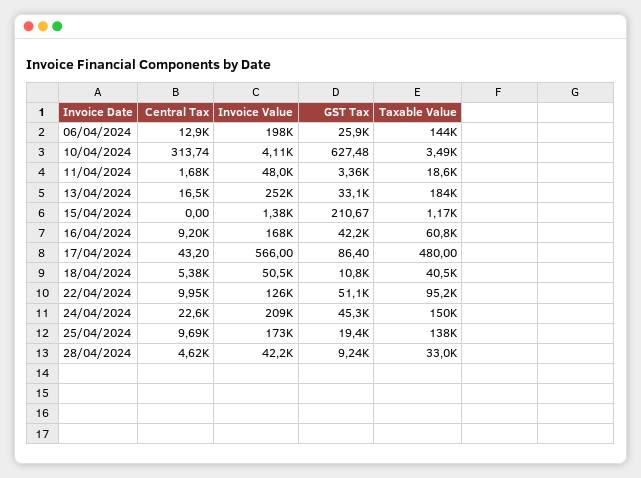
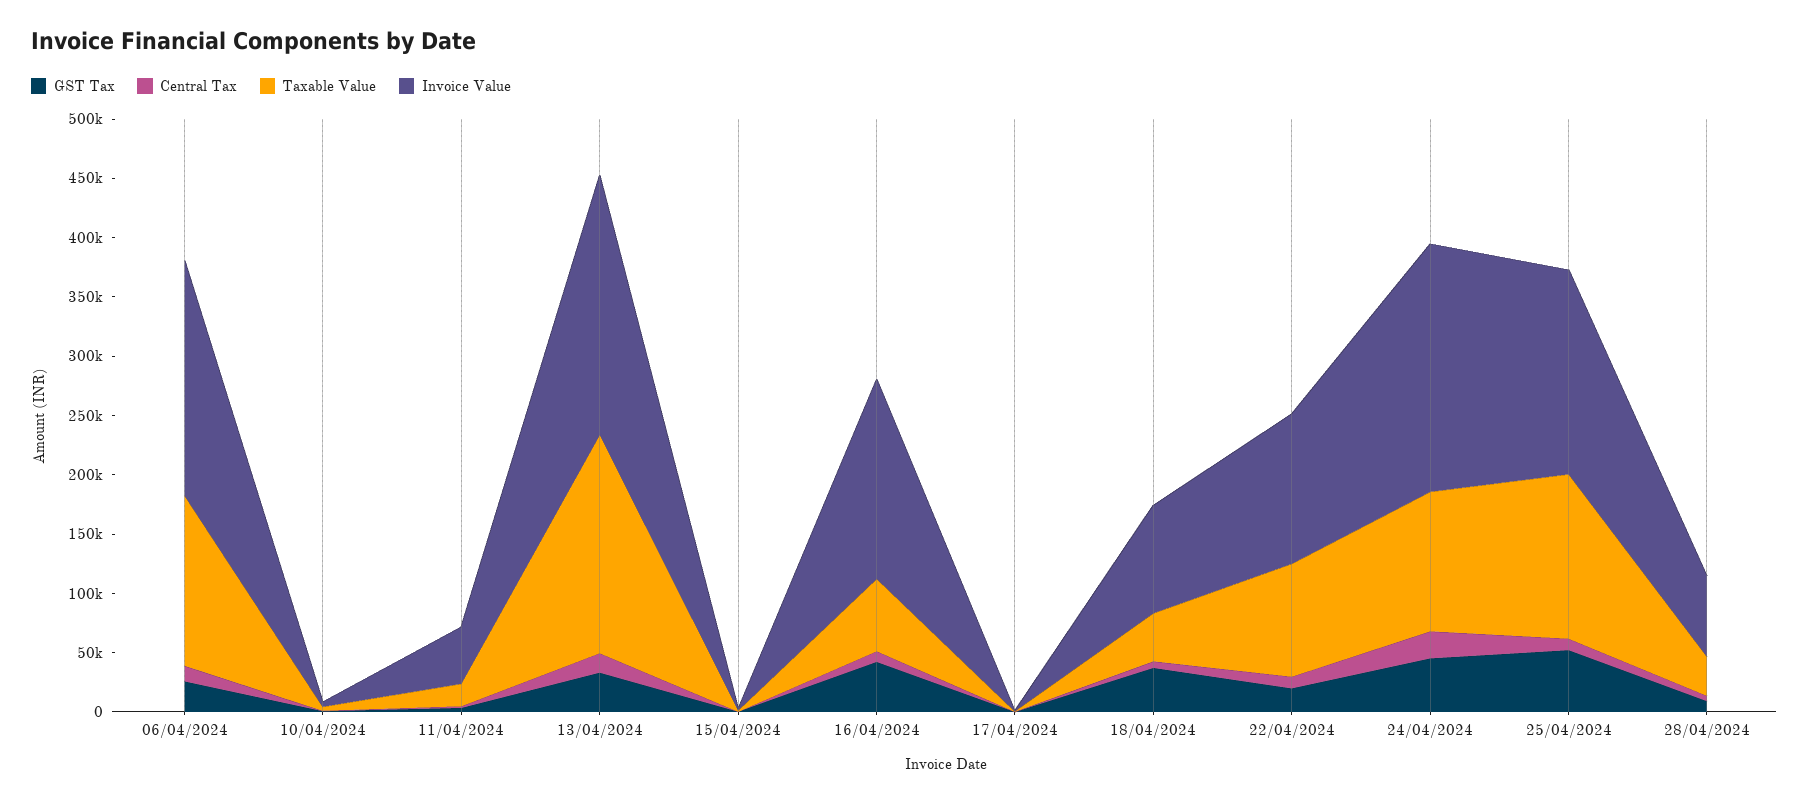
  {
    "Central Tax": {
      "06/04/2024": 12900,
      "10/04/2024": 313.74,
      "11/04/2024": 1680,
      "13/04/2024": 16500,
      "15/04/2024": 0,
      "16/04/2024": 9200,
      "17/04/2024": 43.2,
      "18/04/2024": 5380,
      "22/04/2024": 9950,
      "24/04/2024": 22600,
      "25/04/2024": 9690,
      "28/04/2024": 4620
    },
    "Invoice Value": {
      "06/04/2024": 198000,
      "10/04/2024": 4110,
      "11/04/2024": 48000,
-     "13/04/2024": 252000,
+     "13/04/2024": 220000,
      "15/04/2024": 1380,
      "16/04/2024": 168000,
      "17/04/2024": 566,
-     "18/04/2024": 50500,
+     "18/04/2024": 90000,
      "22/04/2024": 126000,
      "24/04/2024": 209000,
      "25/04/2024": 173000,
-     "28/04/2024": 42200
+     "28/04/2024": 70000
    },
    "GST Tax": {
      "06/04/2024": 25900,
      "10/04/2024": 627.48,
      "11/04/2024": 3360,
      "13/04/2024": 33100,
      "15/04/2024": 210.67,
      "16/04/2024": 42200,
      "17/04/2024": 86.4,
-     "18/04/2024": 10800,
+     "18/04/2024": 40000,
-     "22/04/2024": 51100,
+     "22/04/2024": 20000,
      "24/04/2024": 45300,
-     "25/04/2024": 19400,
+     "25/04/2024": 50000,
      "28/04/2024": 9240
    },
    "Taxable Value": {
      "06/04/2024": 144000,
      "10/04/2024": 3490,
      "11/04/2024": 18600,
      "13/04/2024": 184000,
      "15/04/2024": 1170,
      "16/04/2024": 60800,
      "17/04/2024": 480,
      "18/04/2024": 40500,
      "22/04/2024": 95200,
-     "24/04/2024": 150000,
+     "24/04/2024": 120000,
      "25/04/2024": 138000,
      "28/04/2024": 33000
    }
  }

